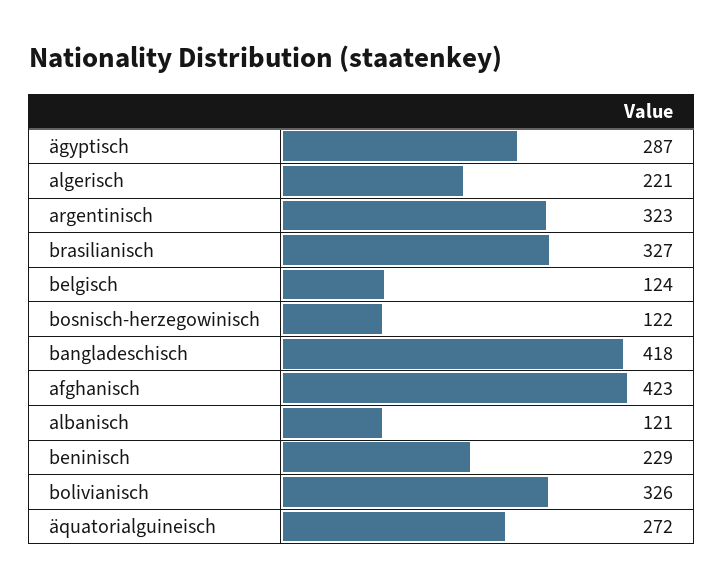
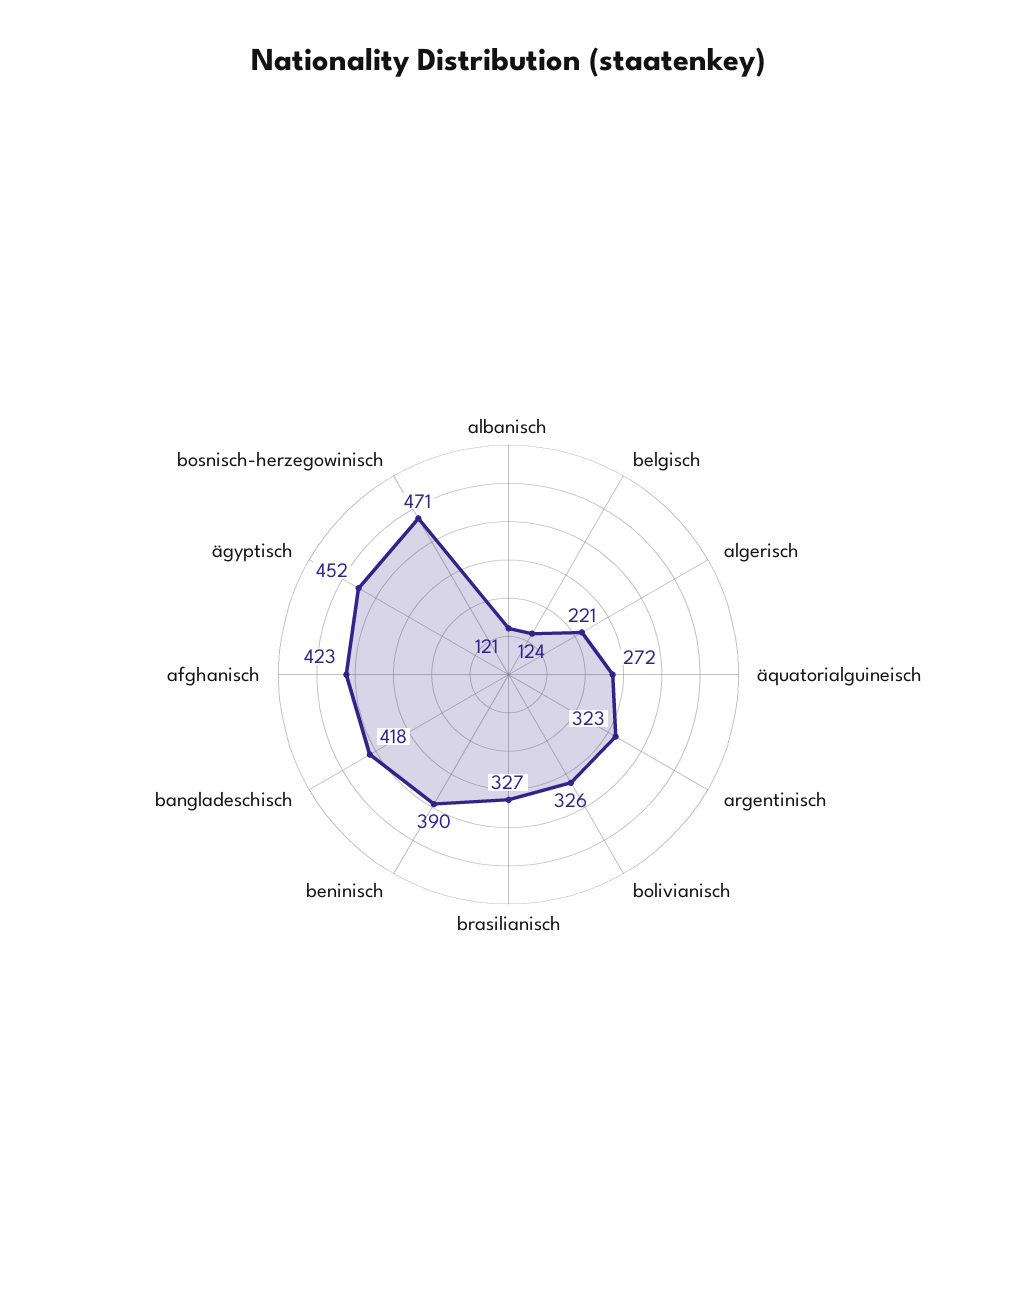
  {
-   "ägyptisch": 287,
+   "ägyptisch": 452,
    "algerisch": 221,
    "argentinisch": 323,
    "brasilianisch": 327,
    "belgisch": 124,
-   "bosnisch-herzegowinisch": 122,
+   "bosnisch-herzegowinisch": 471,
    "bangladeschisch": 418,
    "afghanisch": 423,
    "albanisch": 121,
-   "beninisch": 229,
+   "beninisch": 390,
    "bolivianisch": 326,
    "äquatorialguineisch": 272
  }

